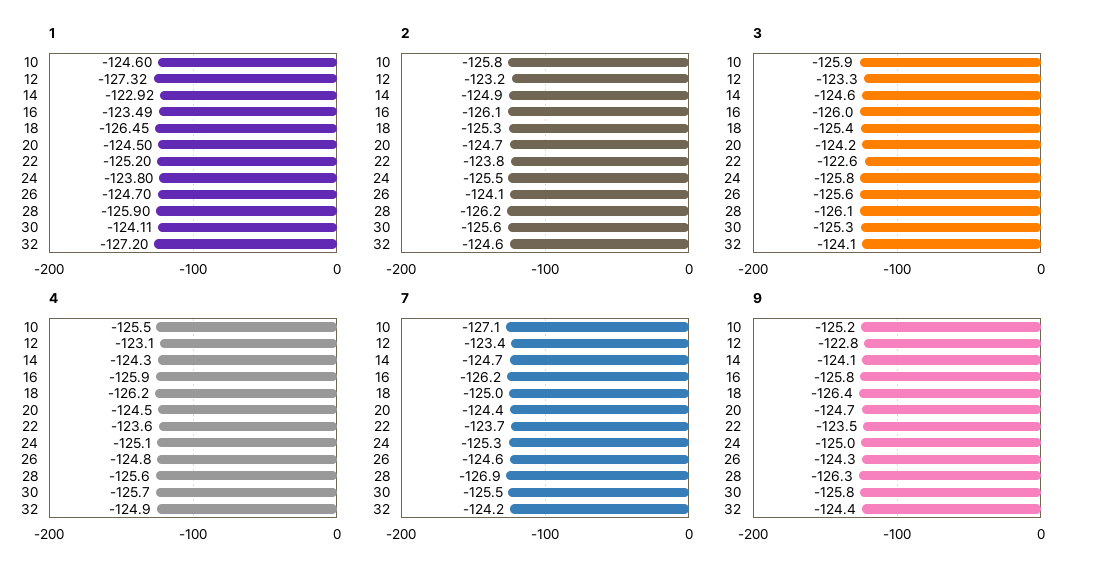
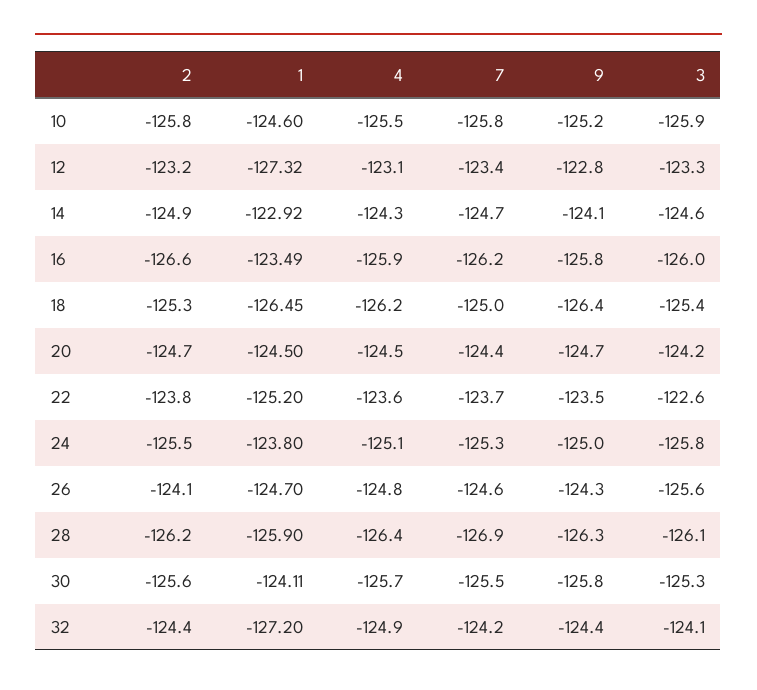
  {
    "1": {
      "10": -124.6,
      "12": -127.32,
      "14": -122.92,
      "16": -123.49,
      "18": -126.45,
      "20": -124.5,
      "22": -125.2,
      "24": -123.8,
      "26": -124.7,
      "28": -125.9,
      "30": -124.11,
      "32": -127.2
    },
    "2": {
      "10": -125.8,
      "12": -123.2,
      "14": -124.9,
-     "16": -126.1,
+     "16": -126.6,
      "18": -125.3,
      "20": -124.7,
      "22": -123.8,
      "24": -125.5,
      "26": -124.1,
      "28": -126.2,
      "30": -125.6,
-     "32": -124.6
+     "32": -124.4
    },
    "3": {
      "10": -125.9,
      "12": -123.3,
      "14": -124.6,
      "16": -126,
      "18": -125.4,
      "20": -124.2,
      "22": -122.6,
      "24": -125.8,
      "26": -125.6,
      "28": -126.1,
      "30": -125.3,
      "32": -124.1
    },
    "4": {
      "10": -125.5,
      "12": -123.1,
      "14": -124.3,
      "16": -125.9,
      "18": -126.2,
      "20": -124.5,
      "22": -123.6,
      "24": -125.1,
      "26": -124.8,
-     "28": -125.6,
+     "28": -126.4,
      "30": -125.7,
      "32": -124.9
    },
    "7": {
-     "10": -127.1,
+     "10": -125.8,
      "12": -123.4,
      "14": -124.7,
      "16": -126.2,
      "18": -125,
      "20": -124.4,
      "22": -123.7,
      "24": -125.3,
      "26": -124.6,
      "28": -126.9,
      "30": -125.5,
      "32": -124.2
    },
    "9": {
      "10": -125.2,
      "12": -122.8,
      "14": -124.1,
      "16": -125.8,
      "18": -126.4,
      "20": -124.7,
      "22": -123.5,
      "24": -125,
      "26": -124.3,
      "28": -126.3,
      "30": -125.8,
      "32": -124.4
    }
  }

